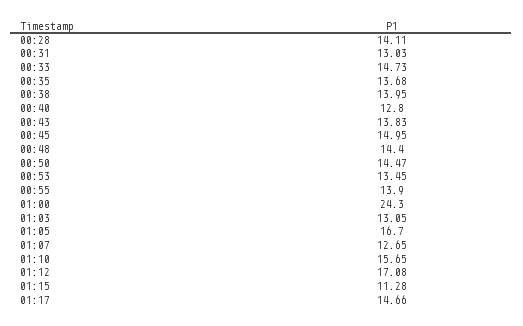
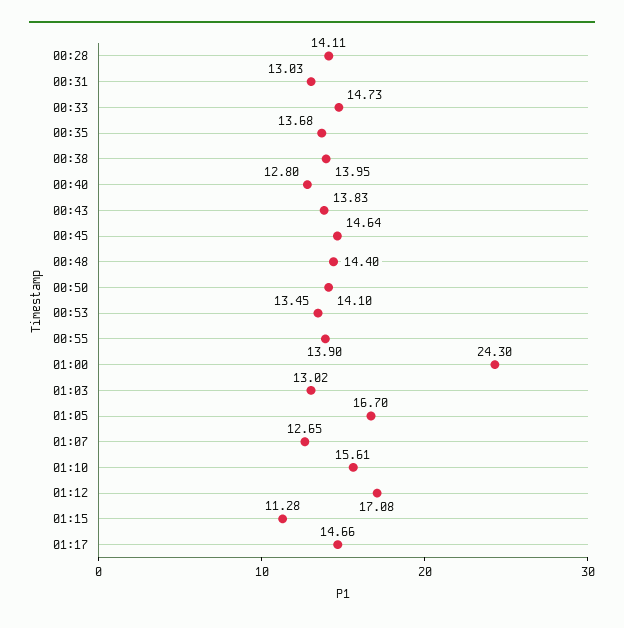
  {
    "00:28": 14.11,
    "00:31": 13.03,
    "00:33": 14.73,
    "00:35": 13.68,
    "00:38": 13.95,
    "00:40": 12.8,
    "00:43": 13.83,
-   "00:45": 14.95,
+   "00:45": 14.64,
    "00:48": 14.4,
-   "00:50": 14.47,
+   "00:50": 14.1,
    "00:53": 13.45,
    "00:55": 13.9,
    "01:00": 24.3,
-   "01:03": 13.05,
+   "01:03": 13.02,
    "01:05": 16.7,
    "01:07": 12.65,
-   "01:10": 15.65,
+   "01:10": 15.61,
    "01:12": 17.08,
    "01:15": 11.28,
    "01:17": 14.66
  }

